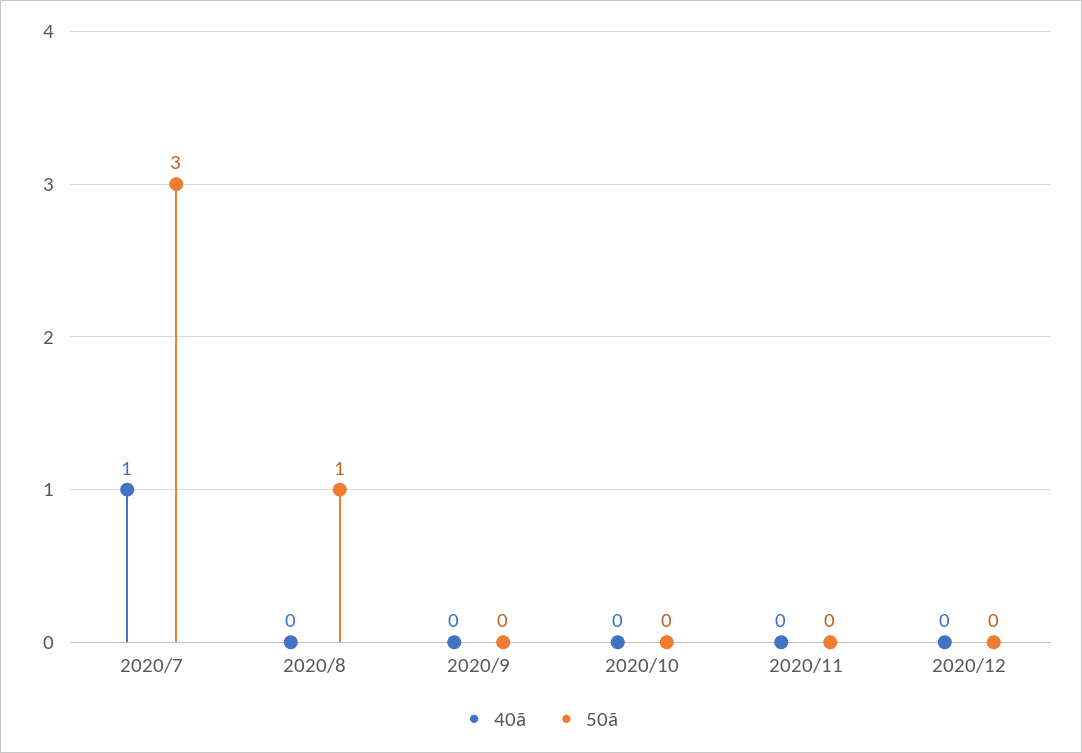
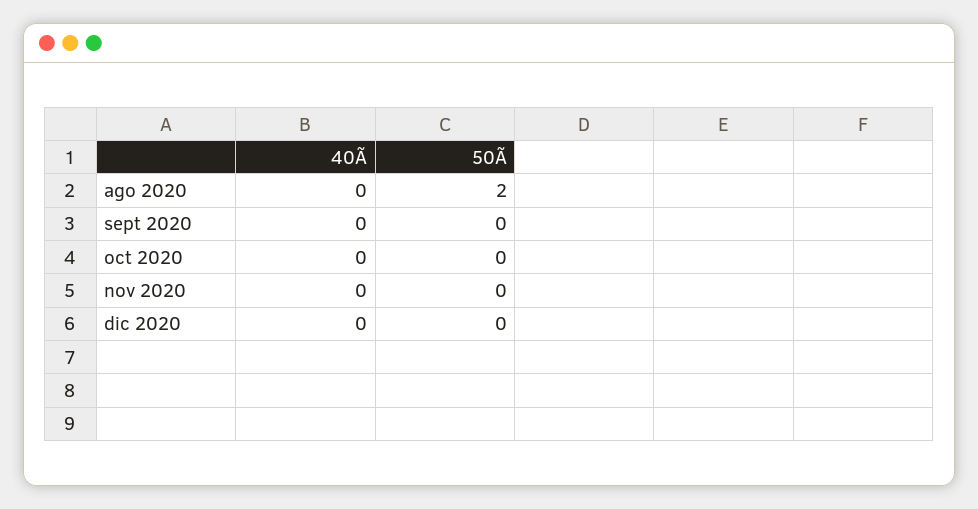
  {
    "40ã": {
-     "2020/7": 1,
      "2020/8": 0,
      "2020/9": 0,
      "2020/10": 0,
      "2020/11": 0,
      "2020/12": 0
    },
    "50ã": {
-     "2020/7": 3,
-     "2020/8": 1,
+     "2020/8": 2,
      "2020/9": 0,
      "2020/10": 0,
      "2020/11": 0,
      "2020/12": 0
    }
  }

